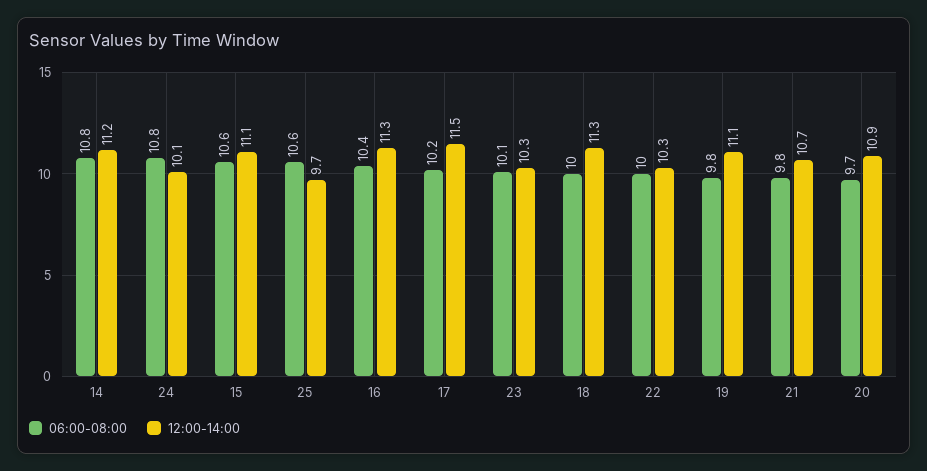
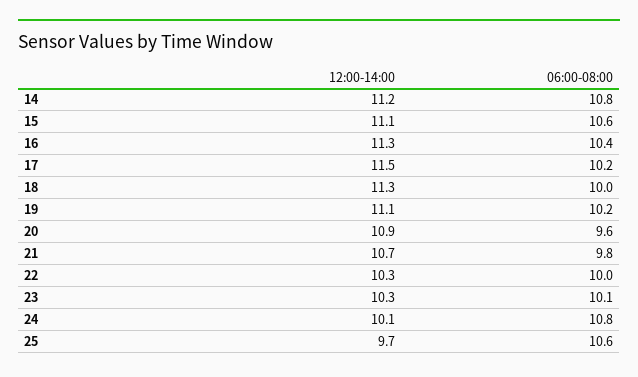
  {
    "06:00-08:00": {
      "14": 10.8,
      "24": 10.8,
      "15": 10.6,
      "25": 10.6,
      "16": 10.4,
      "17": 10.2,
      "23": 10.1,
      "18": 10,
      "22": 10,
-     "19": 9.8,
+     "19": 10.2,
      "21": 9.8,
-     "20": 9.7
+     "20": 9.6
    },
    "12:00-14:00": {
      "14": 11.2,
      "24": 10.1,
      "15": 11.1,
      "25": 9.7,
      "16": 11.3,
      "17": 11.5,
      "23": 10.3,
      "18": 11.3,
      "22": 10.3,
      "19": 11.1,
      "21": 10.7,
      "20": 10.9
    }
  }

